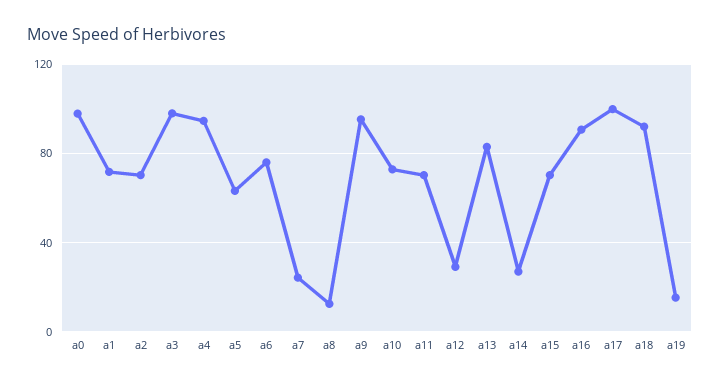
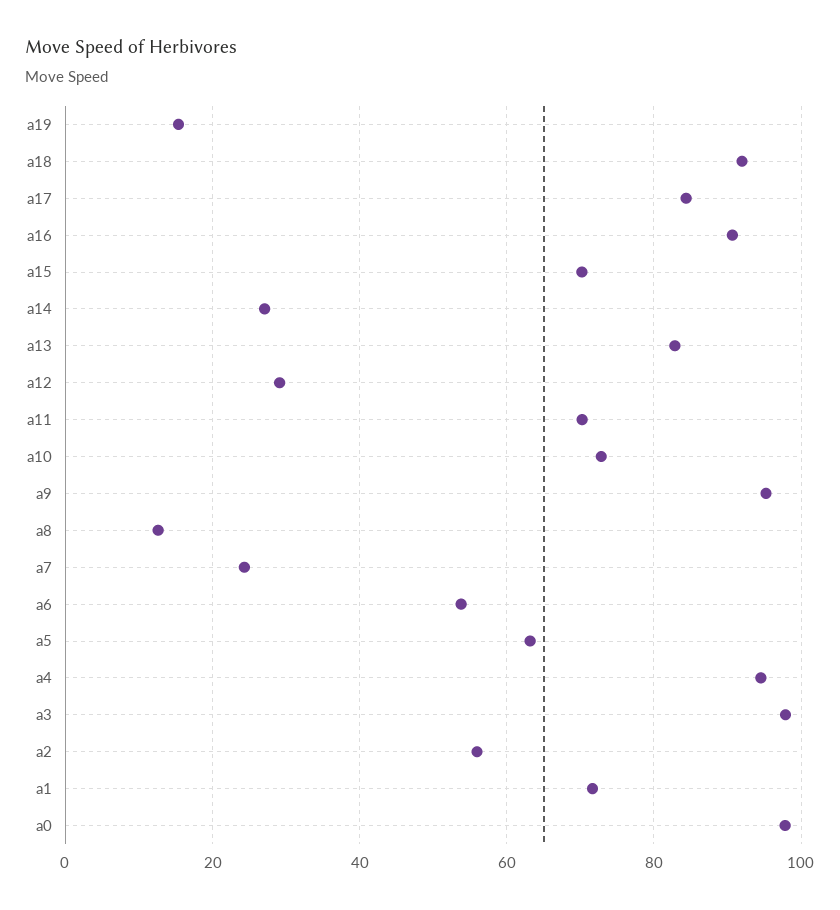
  {
    "a0": 98,
    "a1": 72,
-   "a2": 70,
+   "a2": 56,
    "a3": 98,
    "a4": 94,
    "a5": 64,
-   "a6": 75,
+   "a6": 54,
    "a7": 24,
    "a8": 12,
    "a9": 96,
    "a10": 72,
    "a11": 70,
    "a12": 30,
    "a13": 82,
    "a14": 28,
    "a15": 70,
    "a16": 90,
-   "a17": 100,
+   "a17": 84,
    "a18": 92,
    "a19": 16
  }

